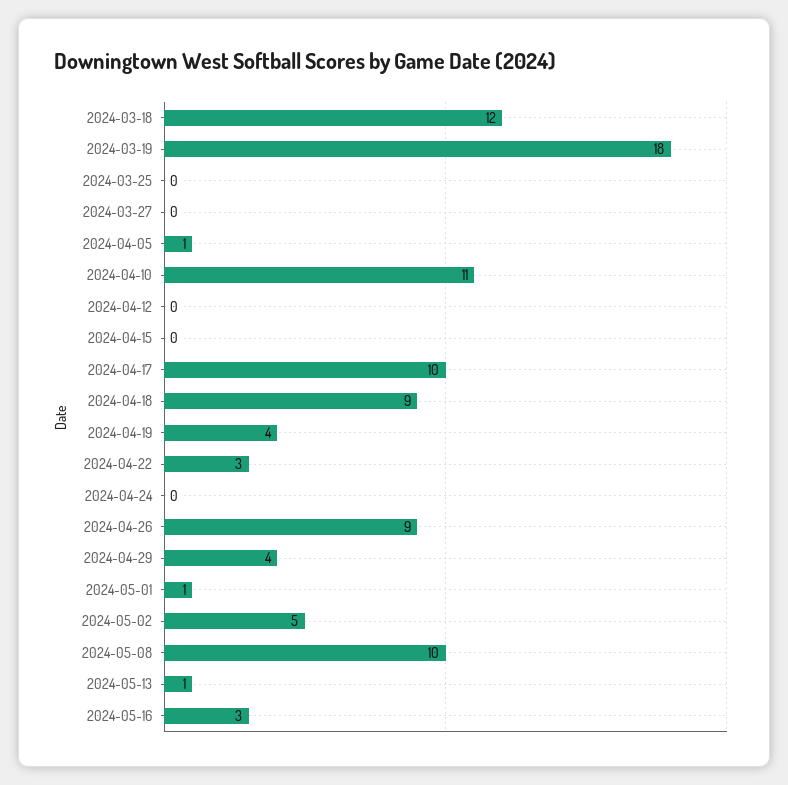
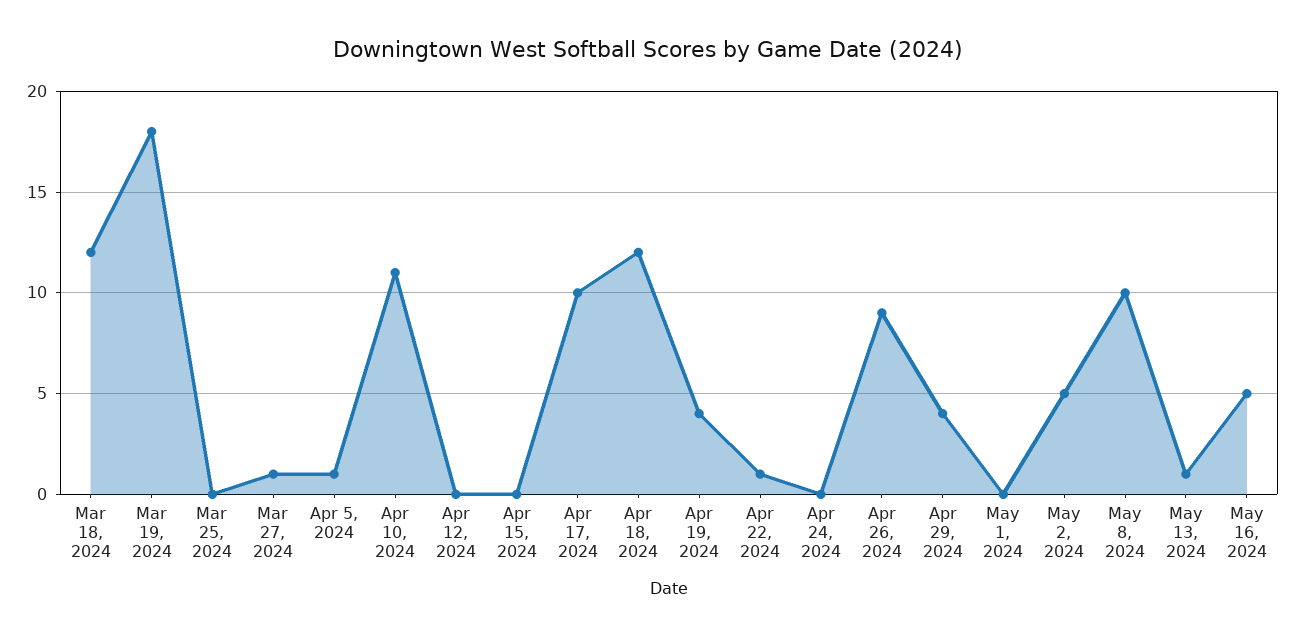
  {
    "2024-03-18": 12,
    "2024-03-19": 18,
    "2024-03-25": 0,
-   "2024-03-27": 0,
+   "2024-03-27": 1,
    "2024-04-05": 1,
    "2024-04-10": 11,
    "2024-04-12": 0,
    "2024-04-15": 0,
    "2024-04-17": 10,
-   "2024-04-18": 9,
+   "2024-04-18": 12,
    "2024-04-19": 4,
-   "2024-04-22": 3,
+   "2024-04-22": 1,
    "2024-04-24": 0,
    "2024-04-26": 9,
    "2024-04-29": 4,
-   "2024-05-01": 1,
+   "2024-05-01": 0,
    "2024-05-02": 5,
    "2024-05-08": 10,
    "2024-05-13": 1,
-   "2024-05-16": 3
+   "2024-05-16": 5
  }

